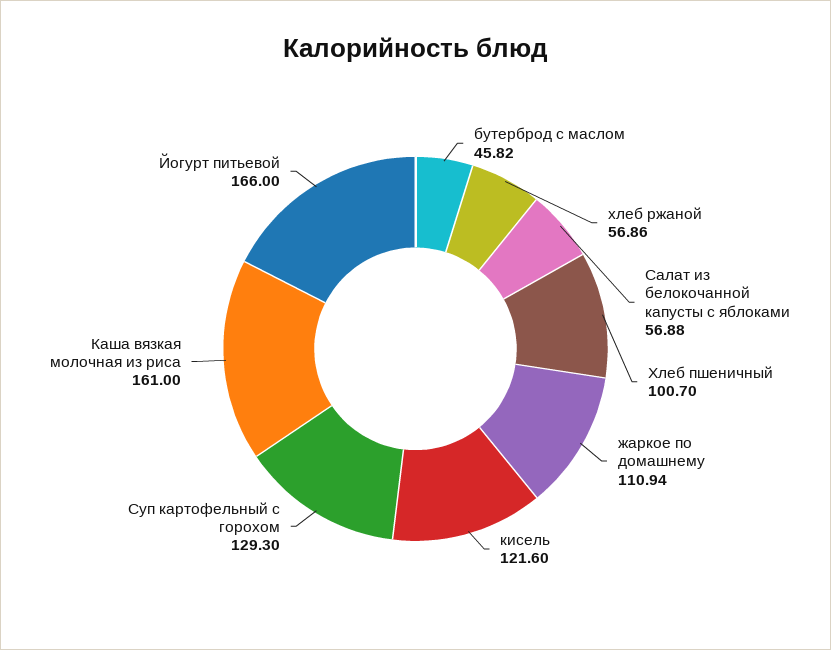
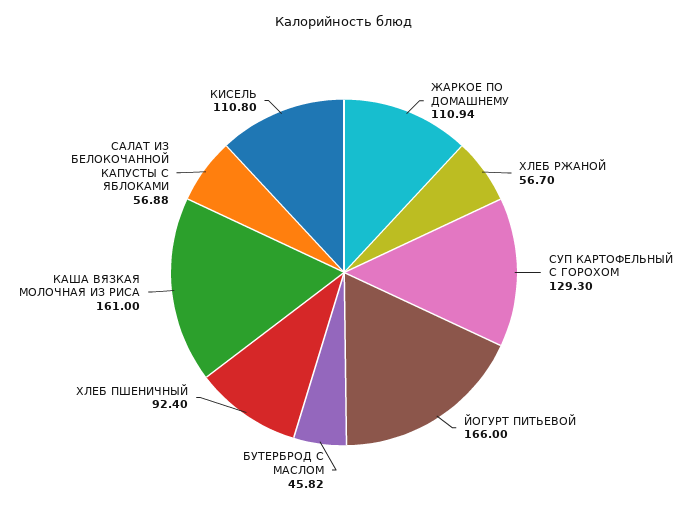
  {
    "бутерброд с маслом": 45.82,
-   "хлеб ржаной": 56.86,
+   "хлеб ржаной": 56.7,
    "Салат из белокочанной капусты с яблоками": 56.88,
-   "Хлеб пшеничный": 100.7,
+   "Хлеб пшеничный": 92.4,
    "жаркое по домашнему": 110.94,
-   "кисель": 121.6,
+   "кисель": 110.8,
    "Суп картофельный с горохом": 129.3,
    "Каша вязкая молочная из риса": 161,
    "Йогурт питьевой": 166
  }

